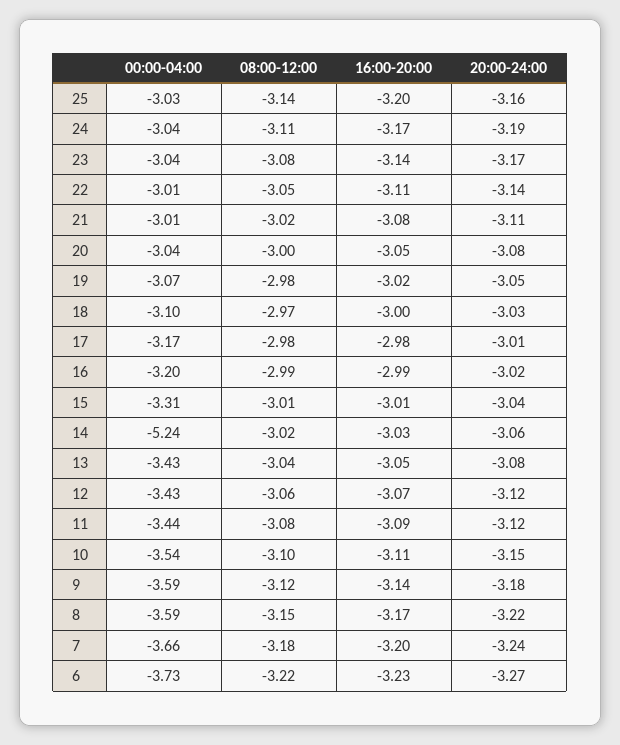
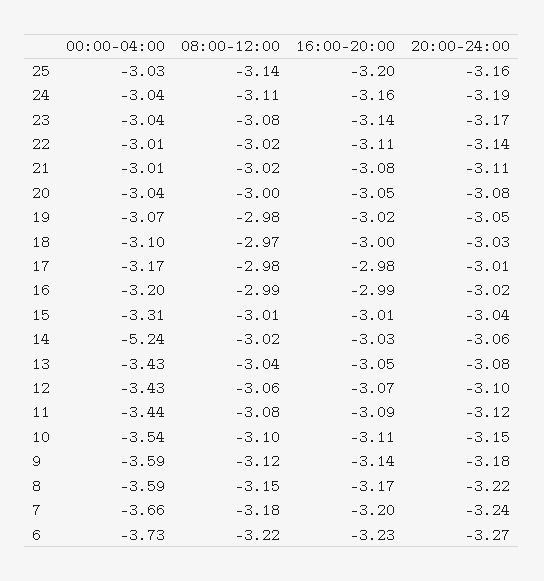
  {
    "00:00-04:00": {
      "25": -3.03,
      "24": -3.04,
      "23": -3.04,
      "22": -3.01,
      "21": -3.01,
      "20": -3.04,
      "19": -3.07,
      "18": -3.1,
      "17": -3.17,
      "16": -3.2,
      "15": -3.31,
      "14": -5.24,
      "13": -3.43,
      "12": -3.43,
      "11": -3.44,
      "10": -3.54,
      "9": -3.59,
      "8": -3.59,
      "7": -3.66,
      "6": -3.73
    },
    "08:00-12:00": {
      "25": -3.14,
      "24": -3.11,
      "23": -3.08,
-     "22": -3.05,
+     "22": -3.02,
      "21": -3.02,
      "20": -3,
      "19": -2.98,
      "18": -2.97,
      "17": -2.98,
      "16": -2.99,
      "15": -3.01,
      "14": -3.02,
      "13": -3.04,
      "12": -3.06,
      "11": -3.08,
      "10": -3.1,
      "9": -3.12,
      "8": -3.15,
      "7": -3.18,
      "6": -3.22
    },
    "16:00-20:00": {
      "25": -3.2,
-     "24": -3.17,
+     "24": -3.16,
      "23": -3.14,
      "22": -3.11,
      "21": -3.08,
      "20": -3.05,
      "19": -3.02,
      "18": -3,
      "17": -2.98,
      "16": -2.99,
      "15": -3.01,
      "14": -3.03,
      "13": -3.05,
      "12": -3.07,
      "11": -3.09,
      "10": -3.11,
      "9": -3.14,
      "8": -3.17,
      "7": -3.2,
      "6": -3.23
    },
    "20:00-24:00": {
      "25": -3.16,
      "24": -3.19,
      "23": -3.17,
      "22": -3.14,
      "21": -3.11,
      "20": -3.08,
      "19": -3.05,
      "18": -3.03,
      "17": -3.01,
      "16": -3.02,
      "15": -3.04,
      "14": -3.06,
      "13": -3.08,
-     "12": -3.12,
+     "12": -3.1,
      "11": -3.12,
      "10": -3.15,
      "9": -3.18,
      "8": -3.22,
      "7": -3.24,
      "6": -3.27
    }
  }

